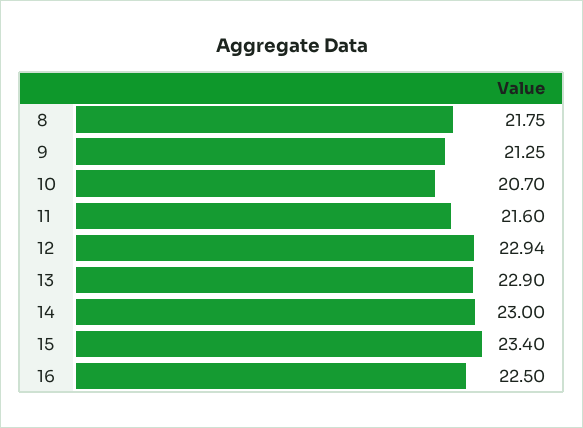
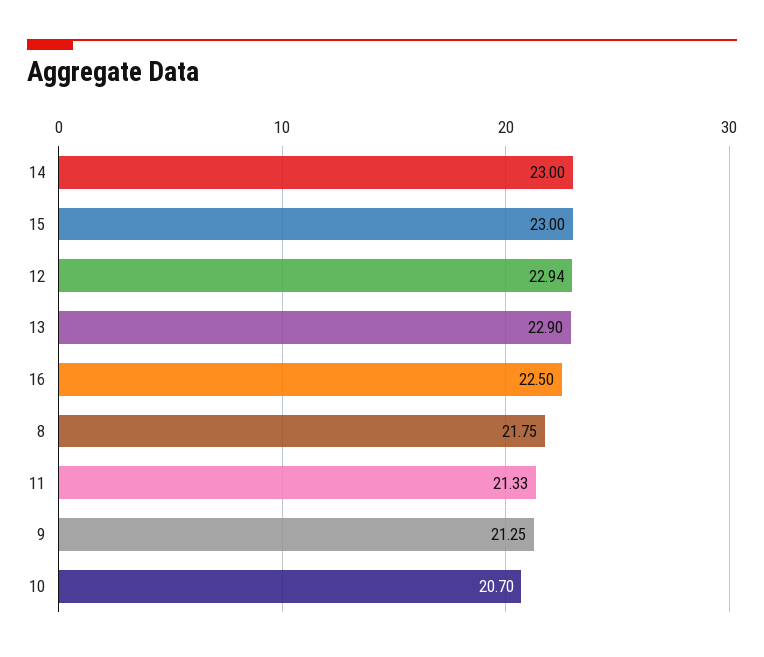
  {
    "8": 21.75,
    "9": 21.25,
    "10": 20.7,
-   "11": 21.6,
+   "11": 21.33,
    "12": 22.94,
    "13": 22.9,
    "14": 23,
-   "15": 23.4,
+   "15": 23,
    "16": 22.5
  }

